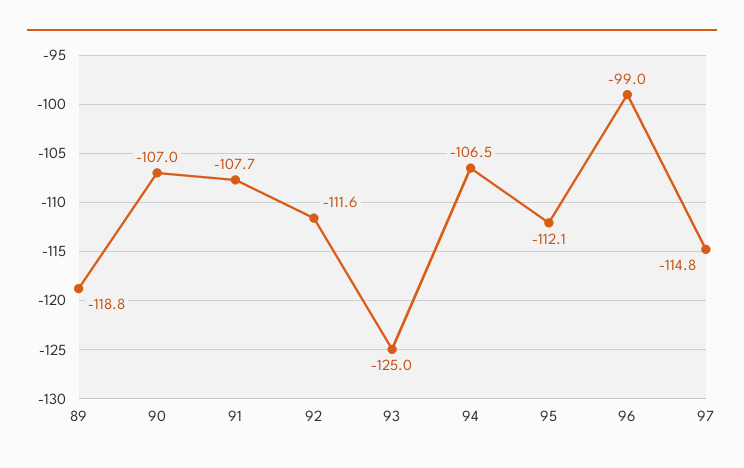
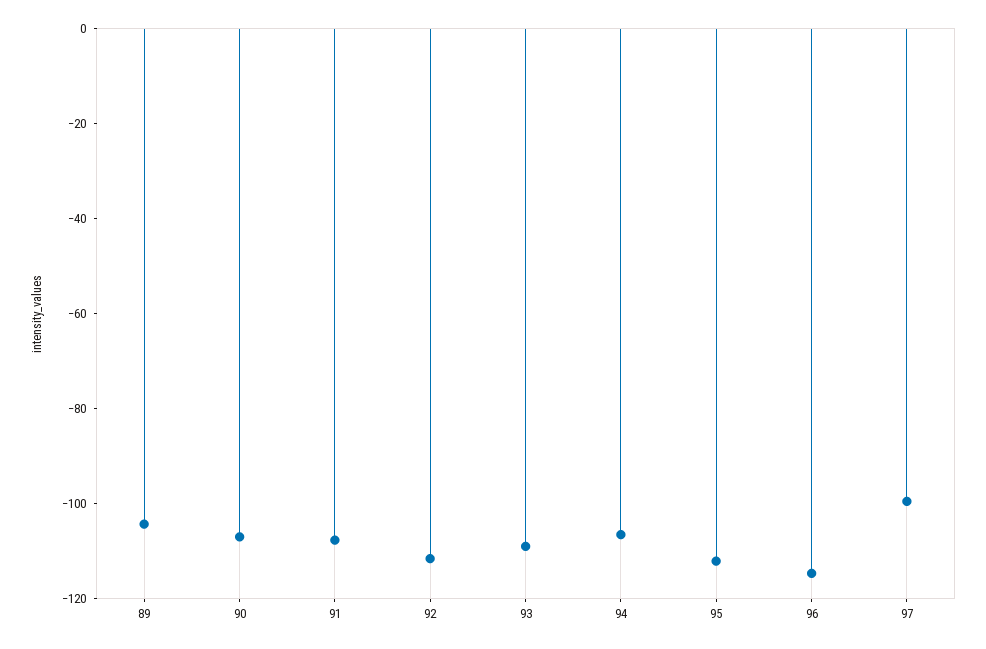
  {
-   "89": -118.8,
+   "89": -105,
    "90": -107,
    "91": -107.7,
    "92": -111.6,
-   "93": -125,
+   "93": -110,
    "94": -106.5,
    "95": -112.1,
-   "96": -99,
+   "96": -115,
-   "97": -114.8
+   "97": -100
  }

